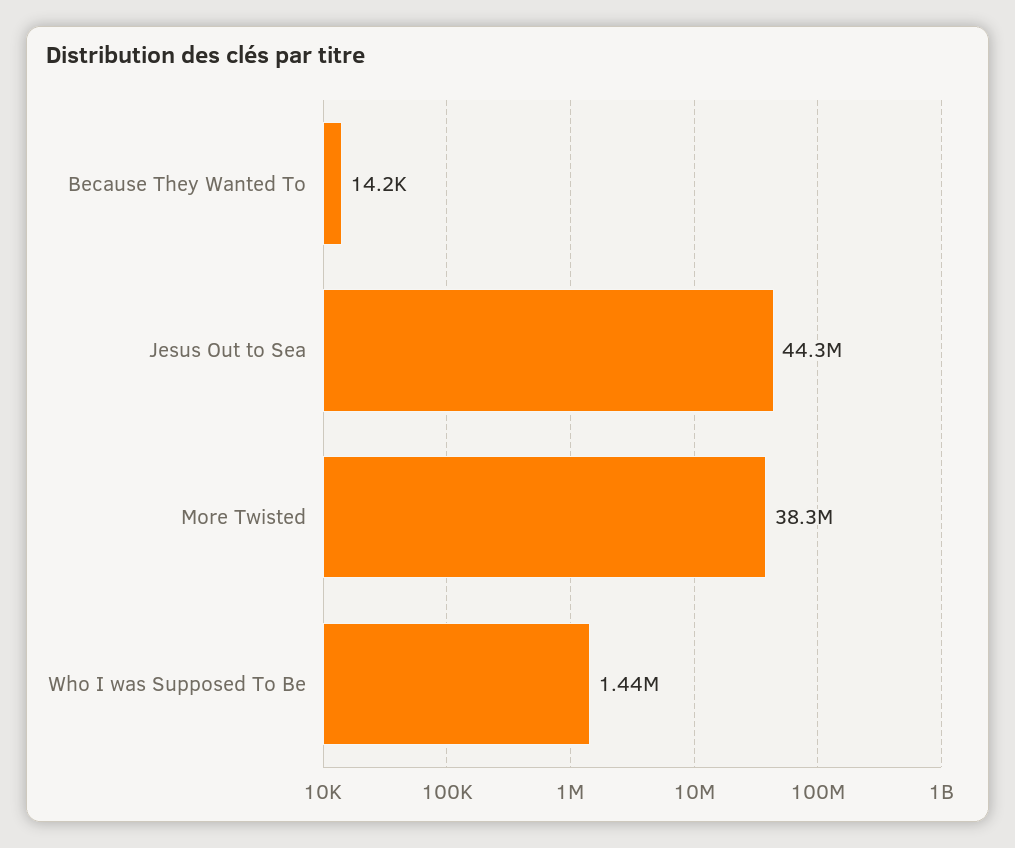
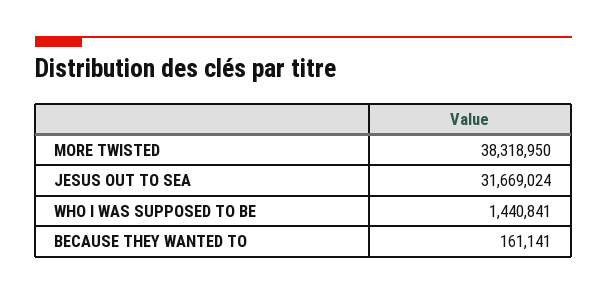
  {
-   "Because They Wanted To": 14200,
+   "Because They Wanted To": 161141,
-   "Jesus Out to Sea": 44300000,
+   "Jesus Out to Sea": 31669024,
    "More Twisted": 38318950,
    "Who I was Supposed To Be": 1440841
  }

